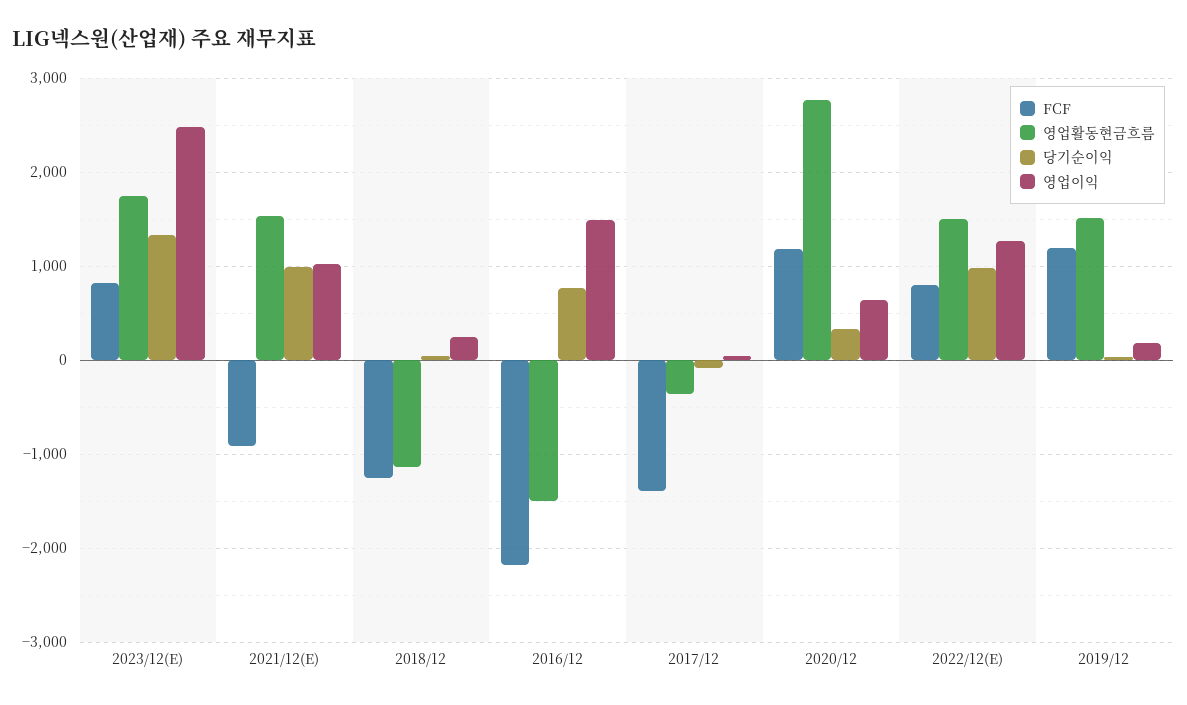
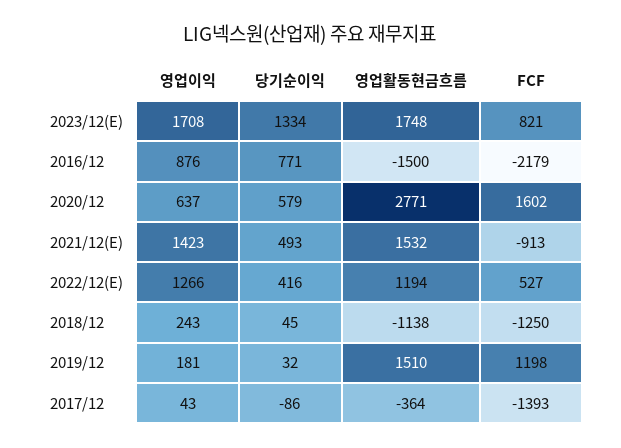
  {
    "FCF": {
      "2023/12(E)": 821,
      "2021/12(E)": -913,
      "2018/12": -1250,
      "2016/12": -2179,
      "2017/12": -1393,
-     "2020/12": 1200,
+     "2020/12": 1602,
-     "2022/12(E)": 800,
+     "2022/12(E)": 527,
      "2019/12": 1198
    },
    "영업활동현금흐름": {
      "2023/12(E)": 1748,
      "2021/12(E)": 1532,
      "2018/12": -1138,
      "2016/12": -1500,
      "2017/12": -364,
      "2020/12": 2771,
-     "2022/12(E)": 1500,
+     "2022/12(E)": 1194,
      "2019/12": 1510
    },
    "당기순이익": {
      "2023/12(E)": 1334,
-     "2021/12(E)": 1000,
+     "2021/12(E)": 493,
      "2018/12": 45,
      "2016/12": 771,
      "2017/12": -86,
-     "2020/12": 300,
+     "2020/12": 579,
-     "2022/12(E)": 1000,
+     "2022/12(E)": 416,
      "2019/12": 32
    },
    "영업이익": {
-     "2023/12(E)": 2500,
+     "2023/12(E)": 1708,
-     "2021/12(E)": 1000,
+     "2021/12(E)": 1423,
      "2018/12": 243,
-     "2016/12": 1500,
+     "2016/12": 876,
      "2017/12": 43,
      "2020/12": 637,
      "2022/12(E)": 1266,
      "2019/12": 181
    }
  }

